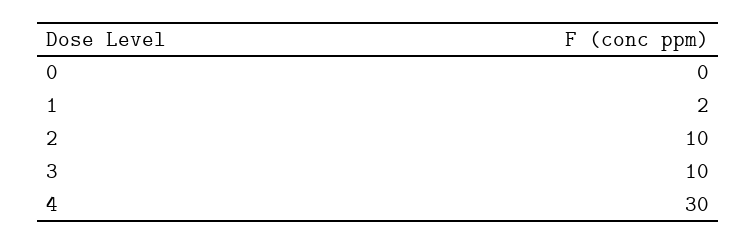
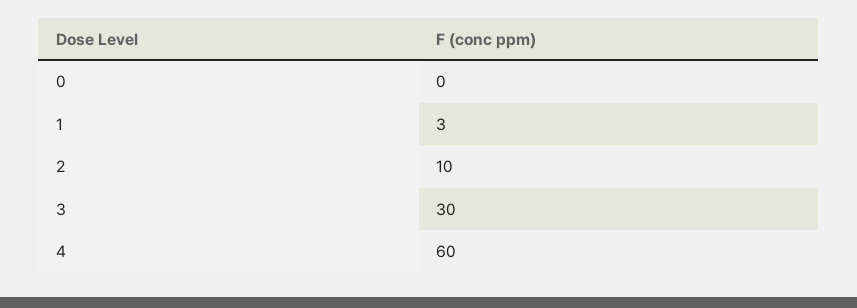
  {
    "0": 0,
-   "1": 2,
+   "1": 3,
    "2": 10,
-   "3": 10,
+   "3": 30,
-   "4": 30
+   "4": 60
  }

